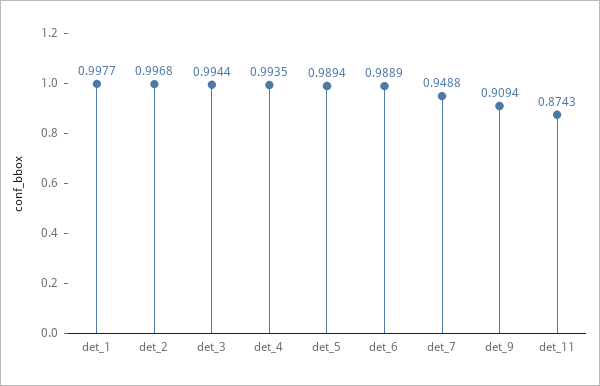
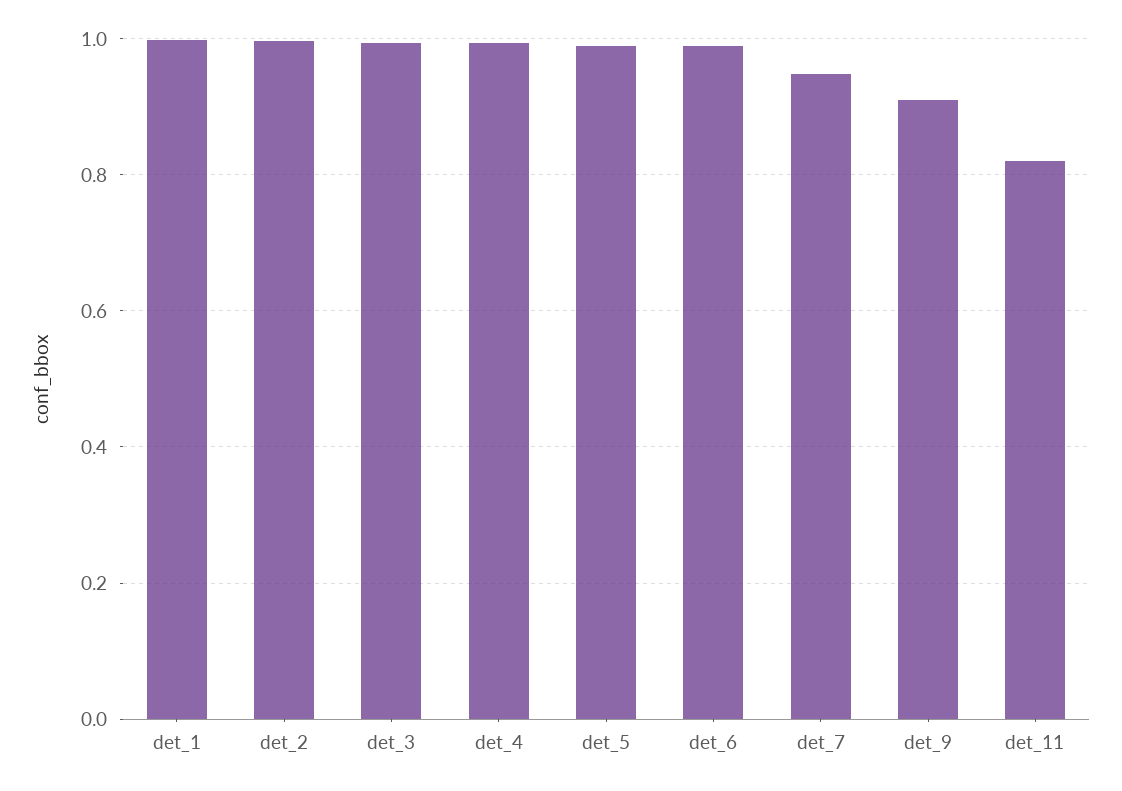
  {
    "det_1": 0.9977,
    "det_2": 0.9968,
    "det_3": 0.9944,
    "det_4": 0.9935,
    "det_5": 0.9894,
    "det_6": 0.9889,
    "det_7": 0.9488,
    "det_9": 0.9094,
-   "det_11": 0.8743
+   "det_11": 0.82
  }

